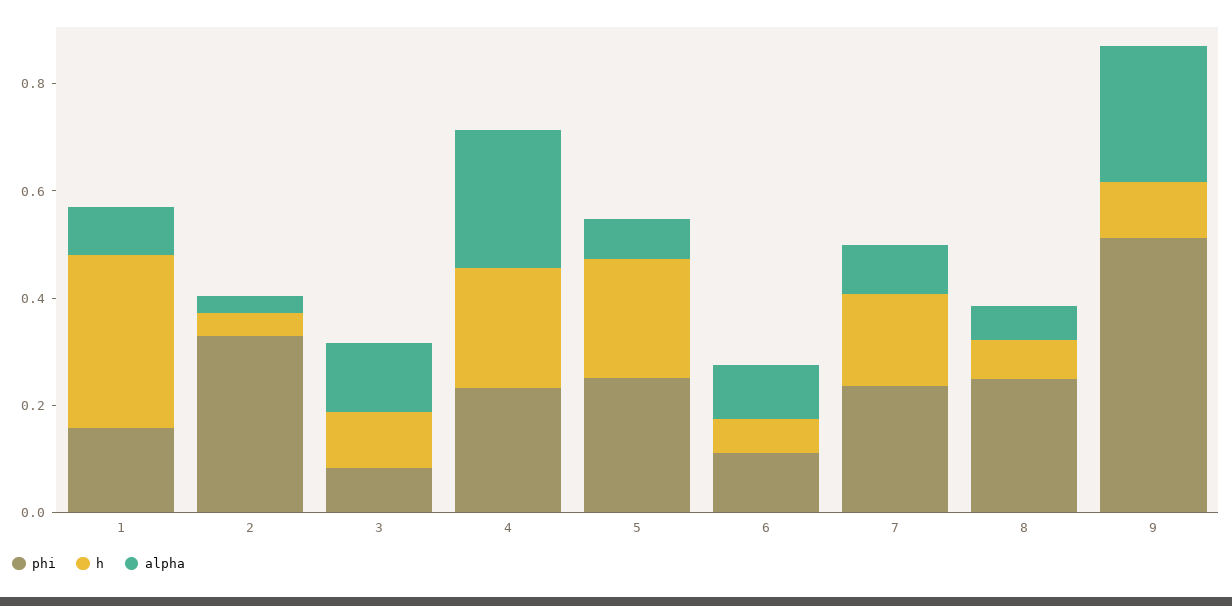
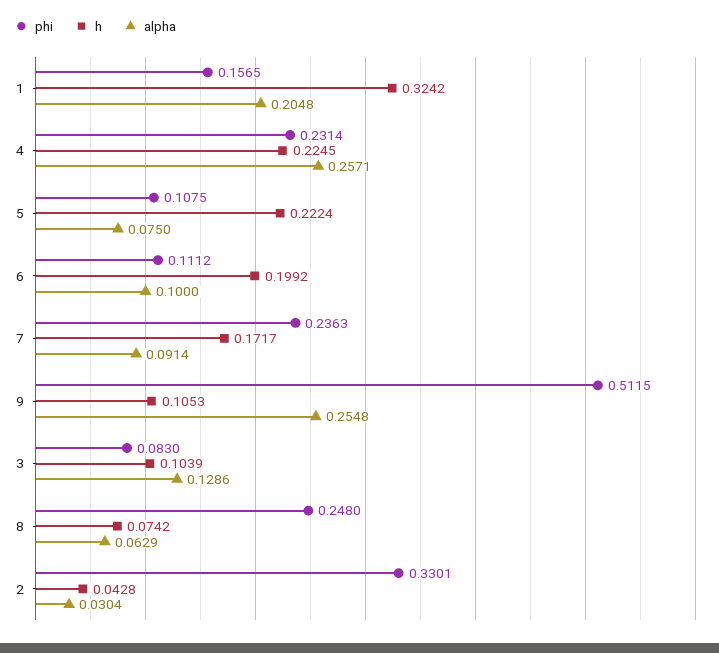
  {
    "phi": {
      "1": 0.1565,
      "2": 0.3301,
      "3": 0.083,
      "4": 0.2314,
-     "5": 0.25,
+     "5": 0.1075,
      "6": 0.1112,
      "7": 0.2363,
      "8": 0.248,
      "9": 0.5115
    },
    "h": {
      "1": 0.3242,
      "2": 0.0428,
      "3": 0.1039,
      "4": 0.2245,
      "5": 0.2224,
-     "6": 0.05,
+     "6": 0.1992,
      "7": 0.1717,
      "8": 0.0742,
      "9": 0.1053
    },
    "alpha": {
-     "1": 0.1,
+     "1": 0.2048,
      "2": 0.0304,
      "3": 0.1286,
      "4": 0.2571,
      "5": 0.075,
      "6": 0.1,
      "7": 0.0914,
      "8": 0.0629,
      "9": 0.2548
    }
  }

